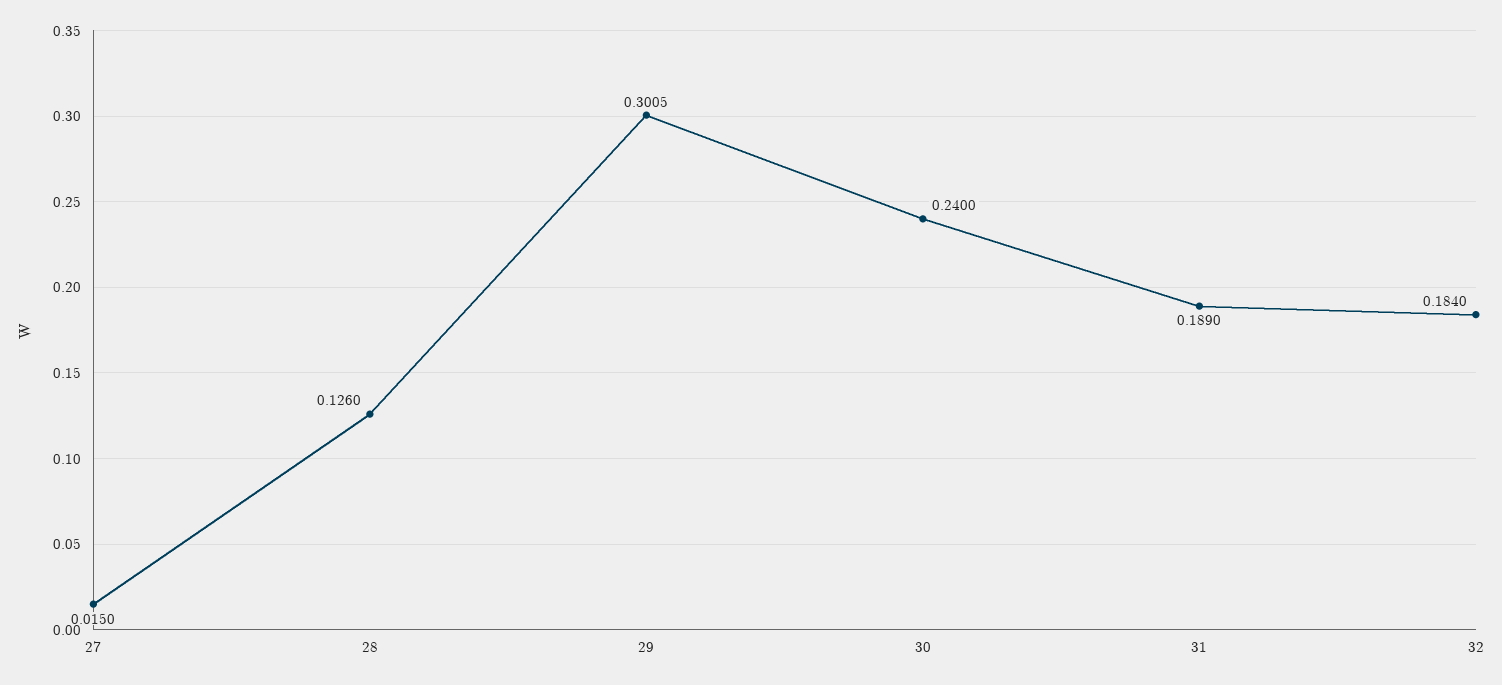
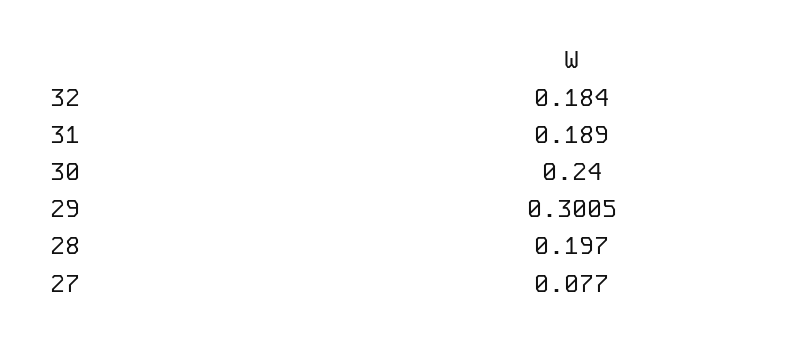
  {
-   "27": 0.015,
+   "27": 0.077,
-   "28": 0.126,
+   "28": 0.197,
    "29": 0.3005,
    "30": 0.24,
    "31": 0.189,
    "32": 0.184
  }

